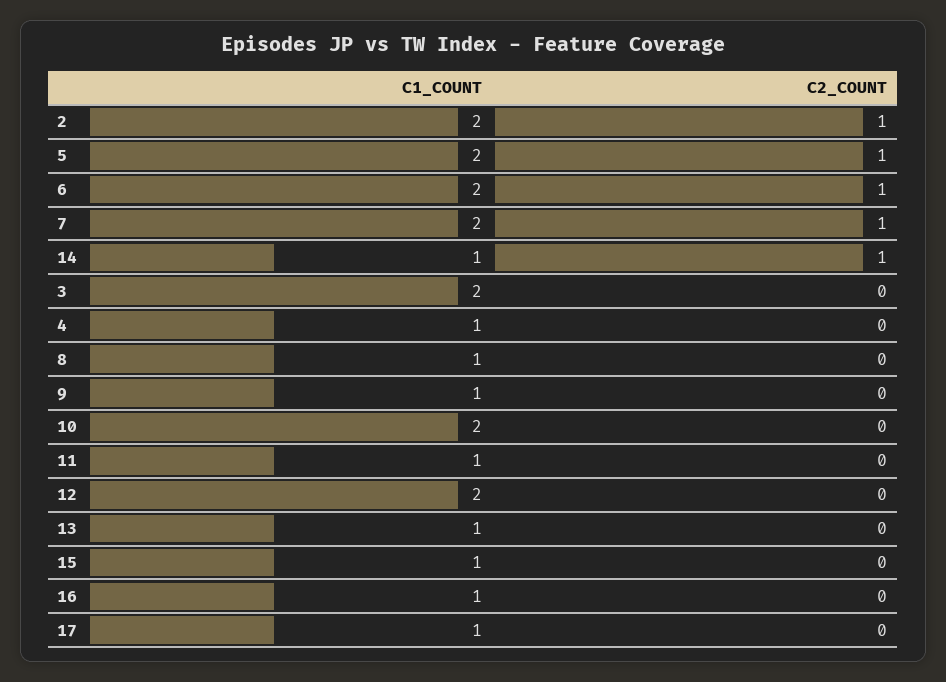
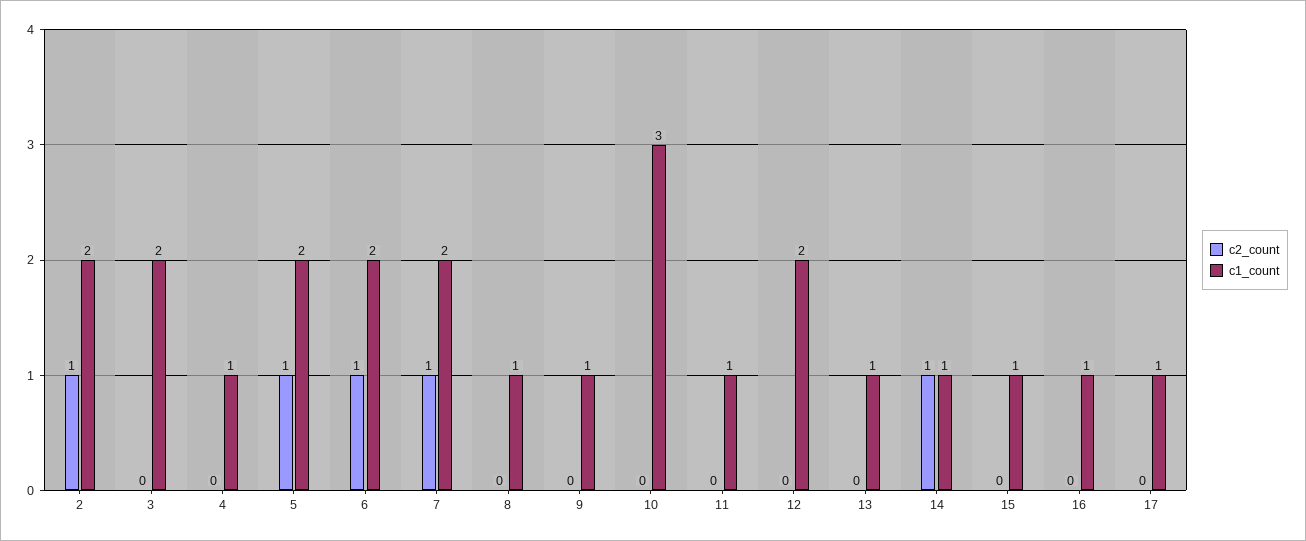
  {
    "C1_COUNT": {
      "2": 2,
      "5": 2,
      "6": 2,
      "7": 2,
      "14": 1,
      "3": 2,
      "4": 1,
      "8": 1,
      "9": 1,
-     "10": 2,
+     "10": 3,
      "11": 1,
      "12": 2,
      "13": 1,
      "15": 1,
      "16": 1,
      "17": 1
    },
    "C2_COUNT": {
      "2": 1,
      "5": 1,
      "6": 1,
      "7": 1,
      "14": 1,
      "3": 0,
      "4": 0,
      "8": 0,
      "9": 0,
      "10": 0,
      "11": 0,
      "12": 0,
      "13": 0,
      "15": 0,
      "16": 0,
      "17": 0
    }
  }

